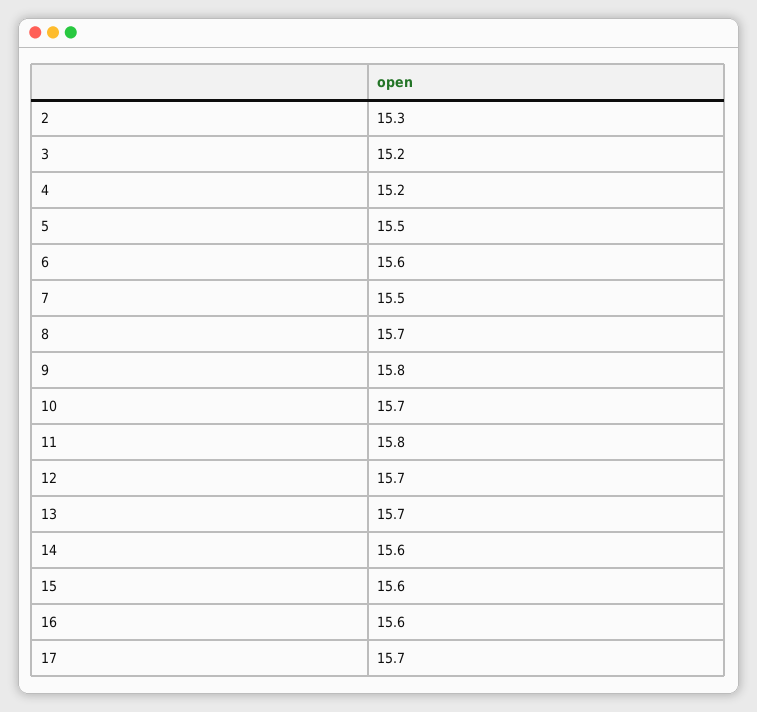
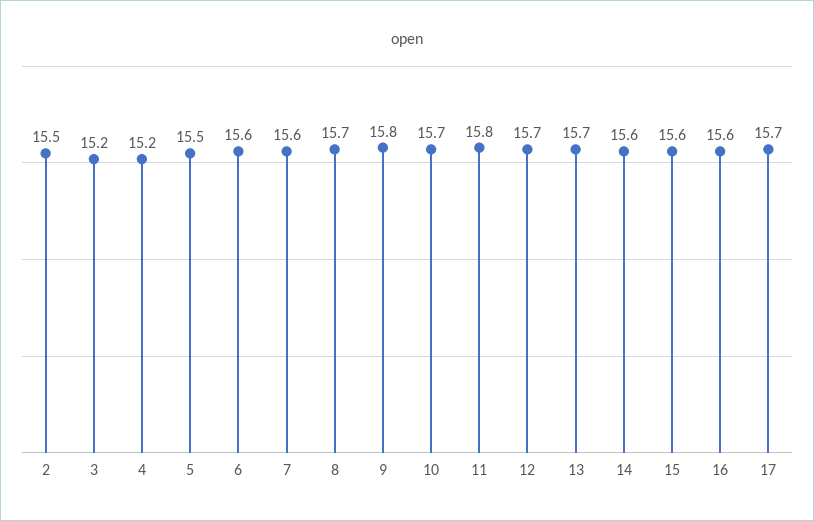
  {
-   "2": 15.3,
+   "2": 15.5,
    "3": 15.2,
    "4": 15.2,
    "5": 15.5,
    "6": 15.6,
-   "7": 15.5,
+   "7": 15.6,
    "8": 15.7,
    "9": 15.8,
    "10": 15.7,
    "11": 15.8,
    "12": 15.7,
    "13": 15.7,
    "14": 15.6,
    "15": 15.6,
    "16": 15.6,
    "17": 15.7
  }

